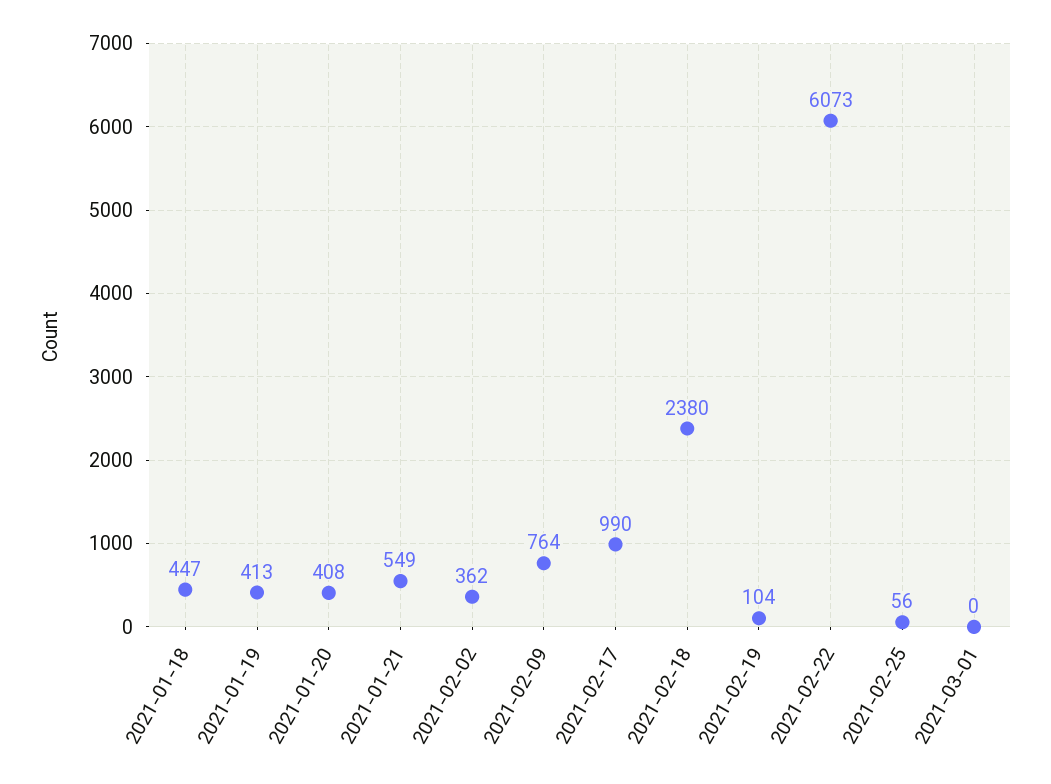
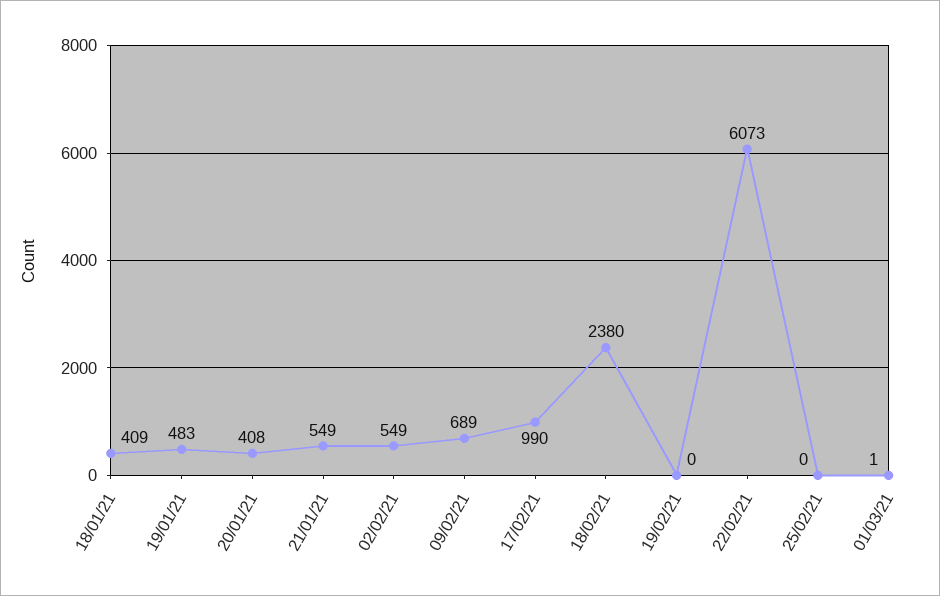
  {
-   "2021-01-18": 447,
+   "2021-01-18": 409,
-   "2021-01-19": 413,
+   "2021-01-19": 483,
    "2021-01-20": 408,
    "2021-01-21": 549,
-   "2021-02-02": 362,
+   "2021-02-02": 549,
-   "2021-02-09": 764,
+   "2021-02-09": 689,
    "2021-02-17": 990,
    "2021-02-18": 2380,
-   "2021-02-19": 104,
+   "2021-02-19": 0,
    "2021-02-22": 6073,
-   "2021-02-25": 56,
+   "2021-02-25": 0,
-   "2021-03-01": 0
+   "2021-03-01": 1
  }

